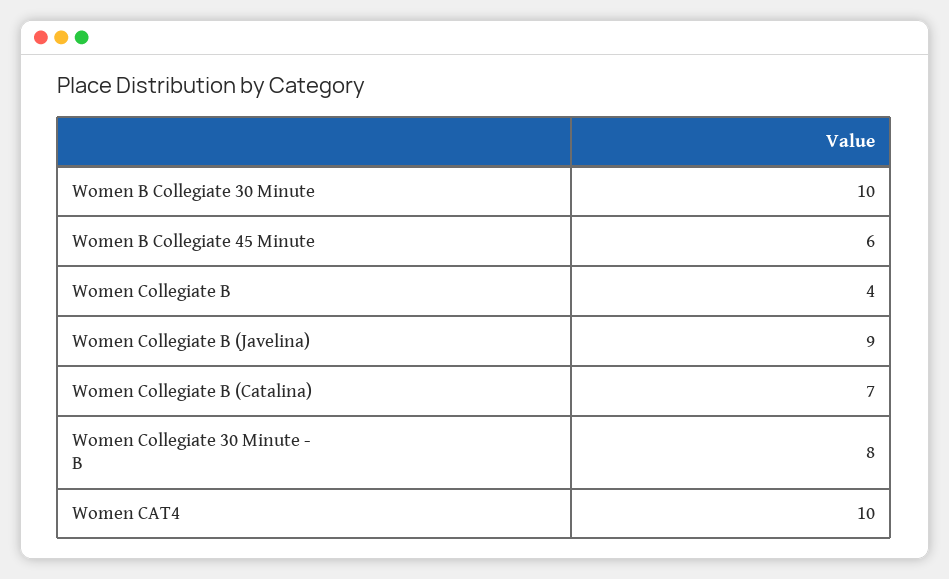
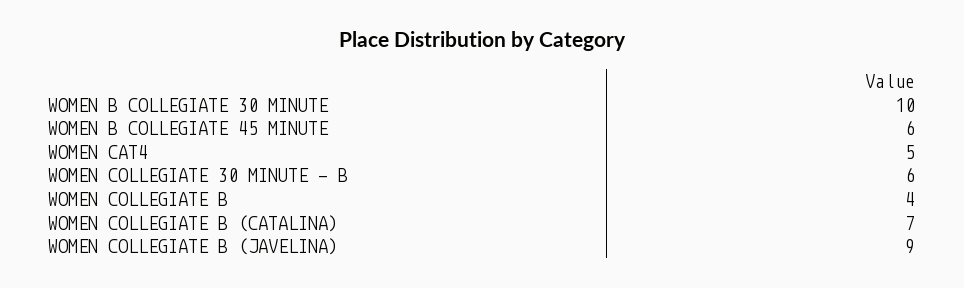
  {
    "Women B Collegiate 30 Minute": 10,
    "Women B Collegiate 45 Minute": 6,
    "Women Collegiate B": 4,
    "Women Collegiate B (Javelina)": 9,
    "Women Collegiate B (Catalina)": 7,
-   "Women Collegiate 30 Minute - B": 8,
+   "Women Collegiate 30 Minute - B": 6,
-   "Women CAT4": 10
+   "Women CAT4": 5
  }

